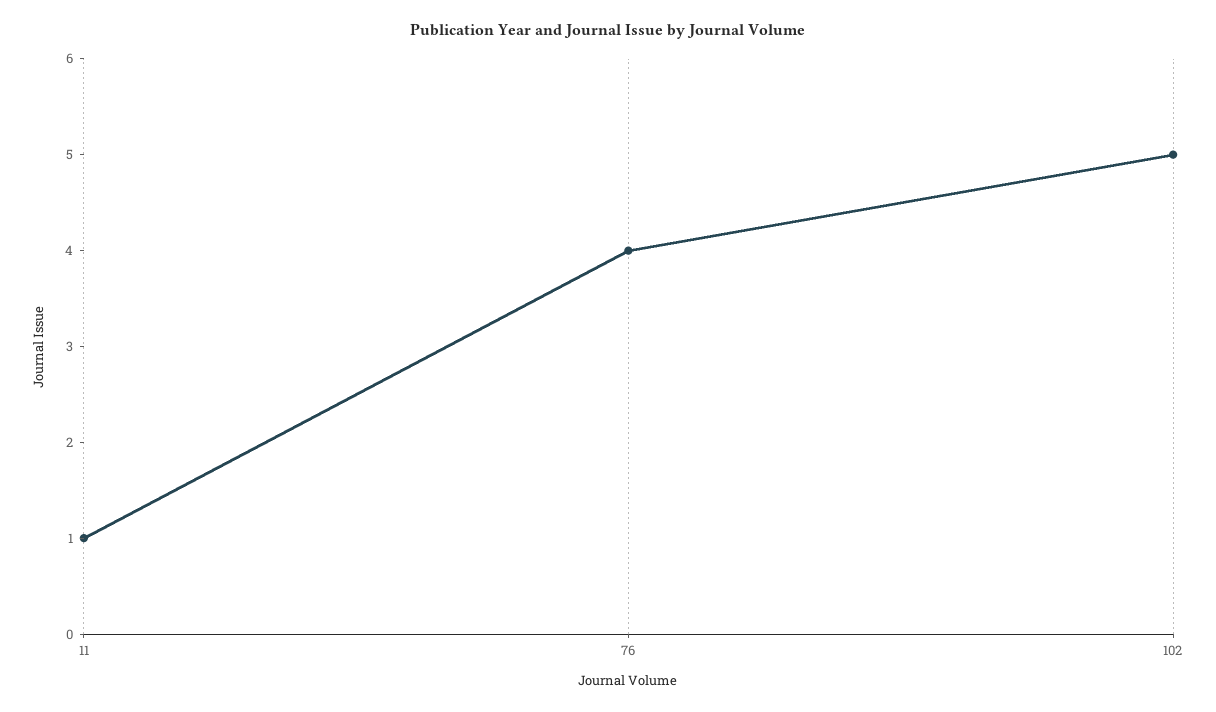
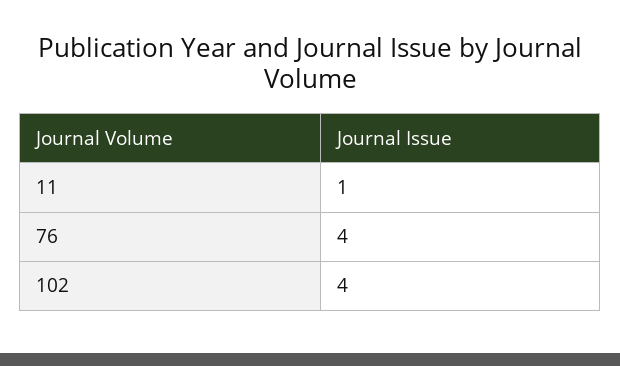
  {
    "11": 1,
    "76": 4,
-   "102": 5
+   "102": 4
  }

